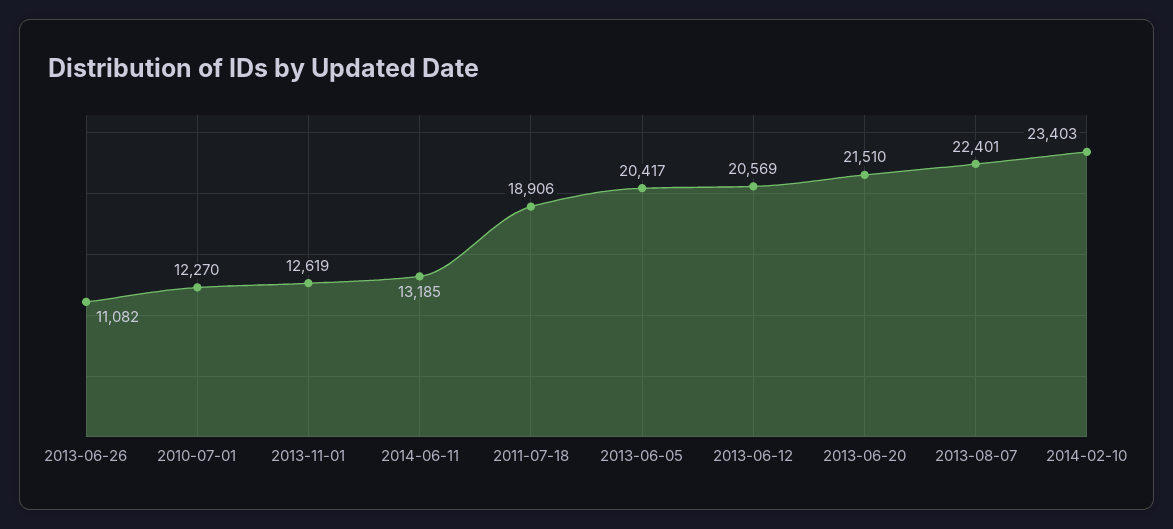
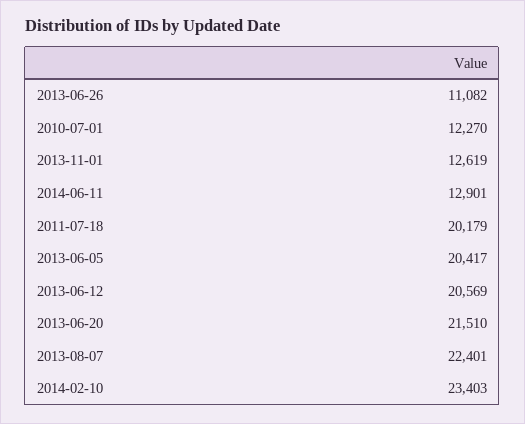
  {
    "2013-06-26": 11082,
    "2010-07-01": 12270,
    "2013-11-01": 12619,
-   "2014-06-11": 13185,
+   "2014-06-11": 12901,
-   "2011-07-18": 18906,
+   "2011-07-18": 20179,
    "2013-06-05": 20417,
    "2013-06-12": 20569,
    "2013-06-20": 21510,
    "2013-08-07": 22401,
    "2014-02-10": 23403
  }

